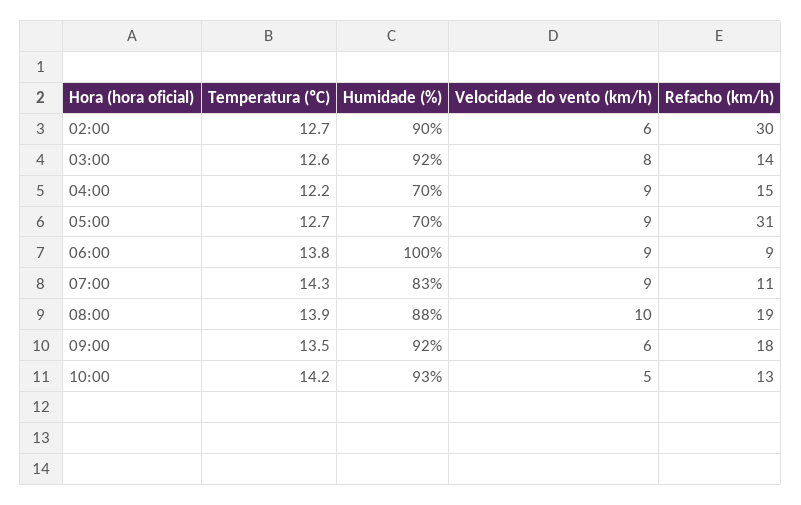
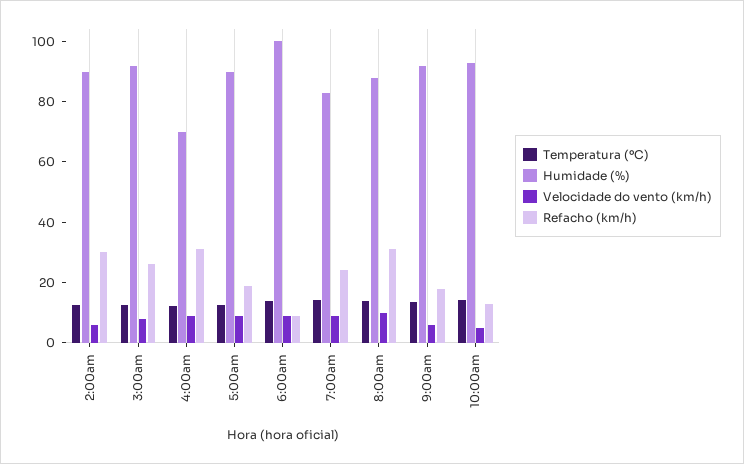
  {
    "Temperatura (ºC)": {
      "02:00": 12.7,
      "03:00": 12.6,
      "04:00": 12.2,
      "05:00": 12.7,
      "06:00": 13.8,
      "07:00": 14.3,
      "08:00": 13.9,
      "09:00": 13.5,
      "10:00": 14.2
    },
    "Humidade (%)": {
      "02:00": 90,
      "03:00": 92,
      "04:00": 70,
-     "05:00": 70,
+     "05:00": 90,
      "06:00": 100,
      "07:00": 83,
      "08:00": 88,
      "09:00": 92,
      "10:00": 93
    },
    "Velocidade do vento (km/h)": {
      "02:00": 6,
      "03:00": 8,
      "04:00": 9,
      "05:00": 9,
      "06:00": 9,
      "07:00": 9,
      "08:00": 10,
      "09:00": 6,
      "10:00": 5
    },
    "Refacho (km/h)": {
      "02:00": 30,
-     "03:00": 14,
+     "03:00": 25,
-     "04:00": 15,
+     "04:00": 30,
-     "05:00": 31,
+     "05:00": 20,
      "06:00": 9,
-     "07:00": 11,
+     "07:00": 25,
-     "08:00": 19,
+     "08:00": 30,
      "09:00": 18,
      "10:00": 13
    }
  }

